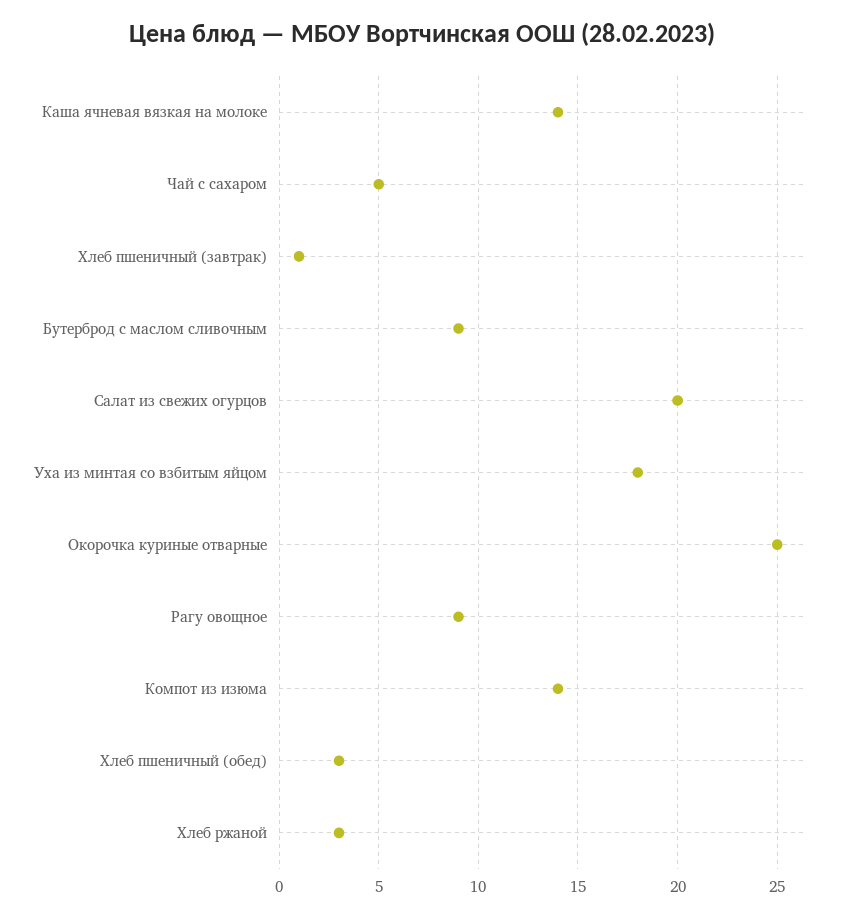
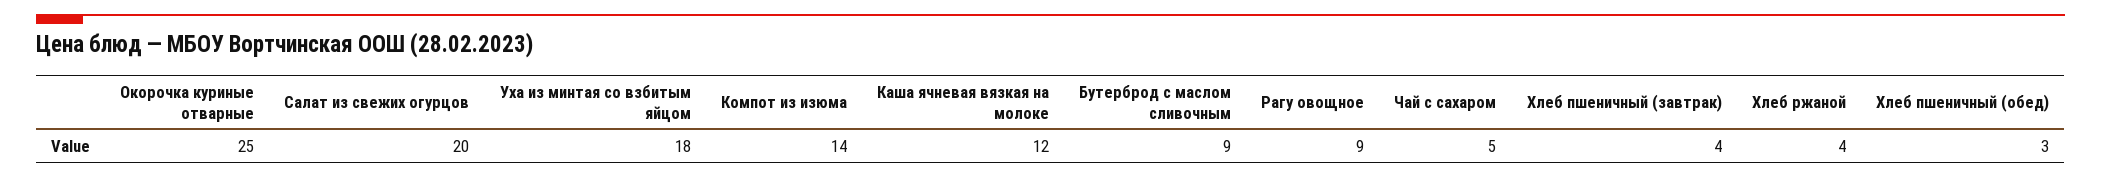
  {
-   "Каша ячневая вязкая на молоке": 14,
+   "Каша ячневая вязкая на молоке": 12,
    "Чай с сахаром": 5,
-   "Хлеб пшеничный (завтрак)": 1,
+   "Хлеб пшеничный (завтрак)": 4,
    "Бутерброд с маслом сливочным": 9,
    "Салат из свежих огурцов": 20,
    "Уха из минтая со взбитым яйцом": 18,
    "Окорочка куриные отварные": 25,
    "Рагу овощное": 9,
    "Компот из изюма": 14,
    "Хлеб пшеничный (обед)": 3,
-   "Хлеб ржаной": 3
+   "Хлеб ржаной": 4
  }

